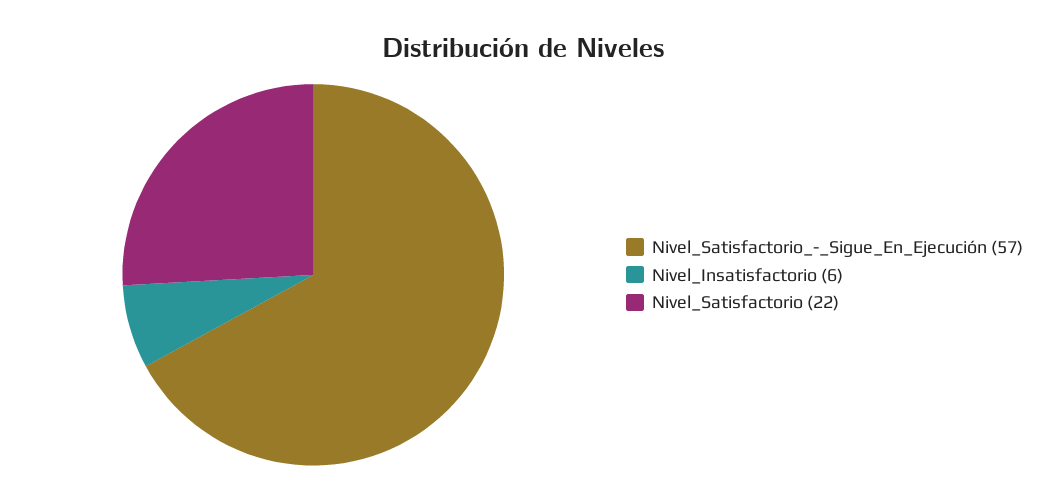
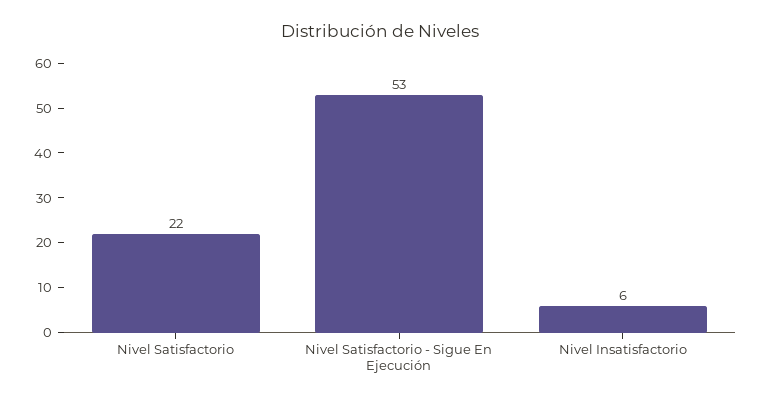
  {
-   "Nivel_Satisfactorio_-_Sigue_En_Ejecución": 57,
+   "Nivel_Satisfactorio_-_Sigue_En_Ejecución": 53,
    "Nivel_Insatisfactorio": 6,
    "Nivel_Satisfactorio": 22
  }

